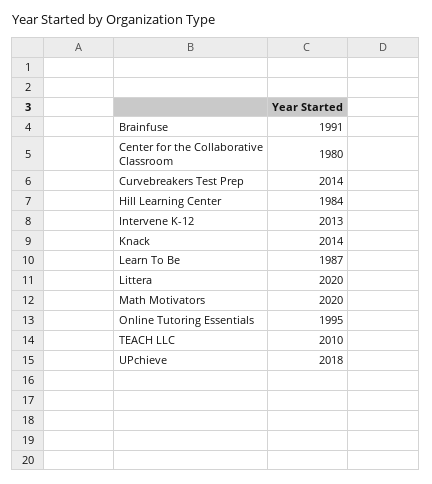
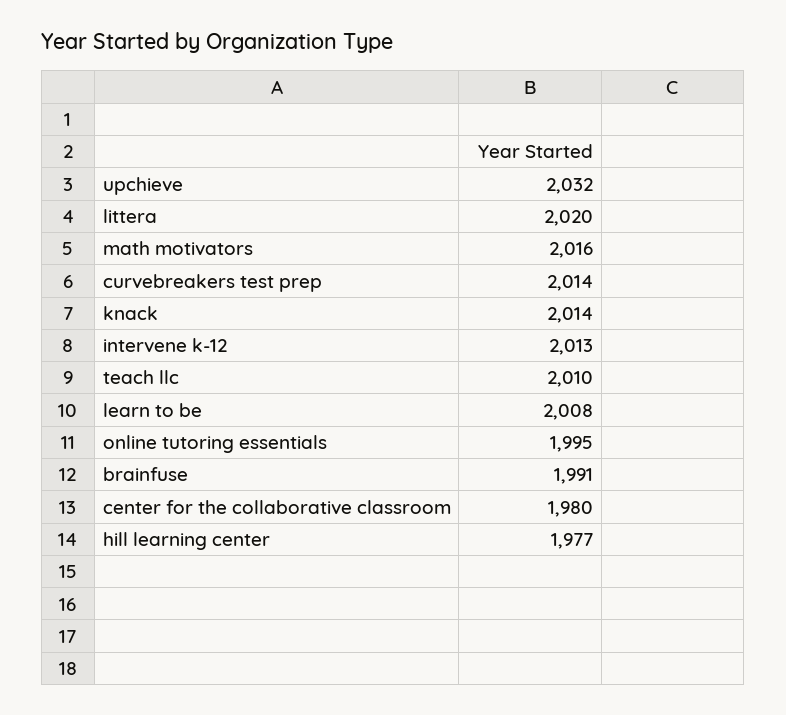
  {
    "Brainfuse": 1991,
    "Center for the Collaborative Classroom": 1980,
    "Curvebreakers Test Prep": 2014,
-   "Hill Learning Center": 1984,
+   "Hill Learning Center": 1977,
    "Intervene K-12": 2013,
    "Knack": 2014,
-   "Learn To Be": 1987,
+   "Learn To Be": 2008,
    "Littera": 2020,
-   "Math Motivators": 2020,
+   "Math Motivators": 2016,
    "Online Tutoring Essentials": 1995,
    "TEACH LLC": 2010,
-   "UPchieve": 2018
+   "UPchieve": 2032
  }

